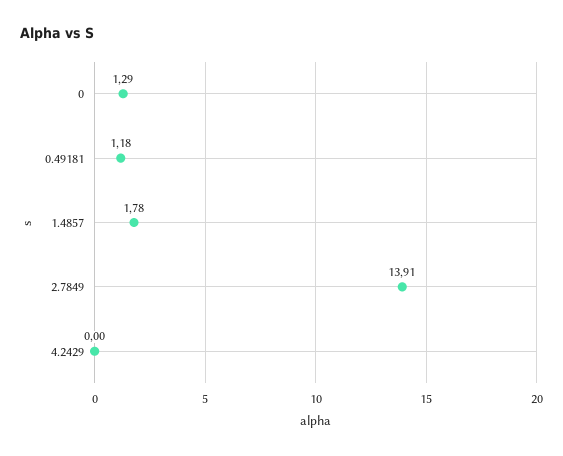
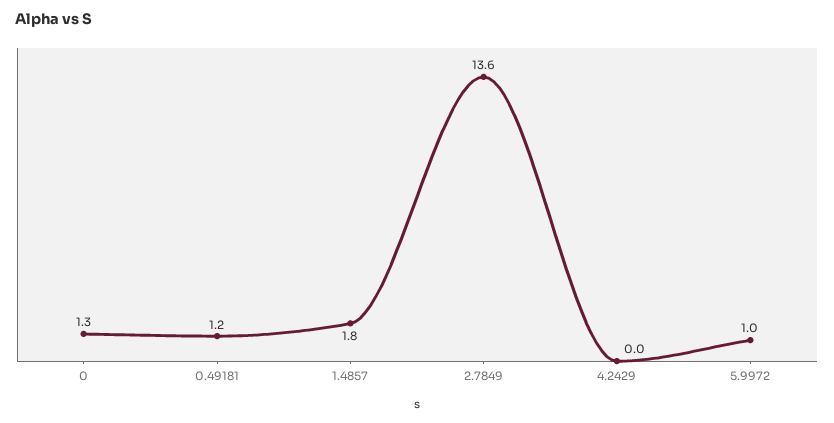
  {
    "0": 1.29,
    "0.49181": 1.18,
    "1.4857": 1.78,
-   "2.7849": 13.91,
+   "2.7849": 13.6,
-   "4.2429": 0
+   "4.2429": 0,
+   "5.9972": 1
  }

